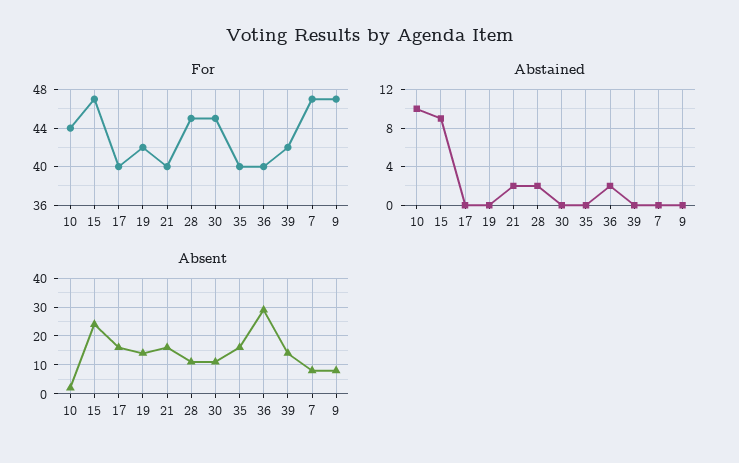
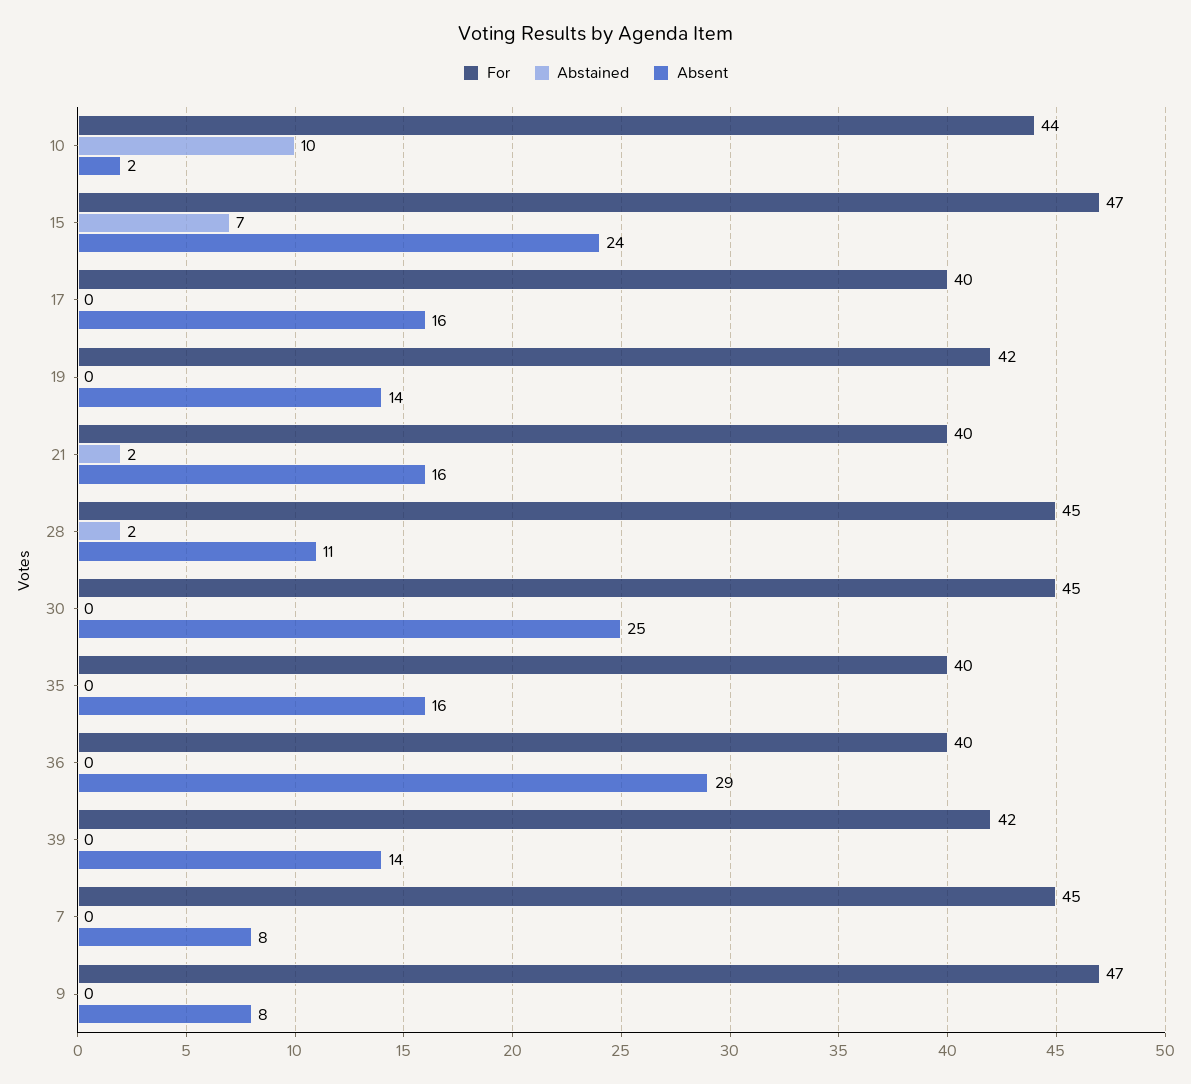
  {
    "For": {
      "10": 44,
      "15": 47,
      "17": 40,
      "19": 42,
      "21": 40,
      "28": 45,
      "30": 45,
      "35": 40,
      "36": 40,
      "39": 42,
-     "7": 47,
+     "7": 45,
      "9": 47
    },
    "Abstained": {
      "10": 10,
-     "15": 9,
+     "15": 7,
      "17": 0,
      "19": 0,
      "21": 2,
      "28": 2,
      "30": 0,
      "35": 0,
-     "36": 2,
+     "36": 0,
      "39": 0,
      "7": 0,
      "9": 0
    },
    "Absent": {
      "10": 2,
      "15": 24,
      "17": 16,
      "19": 14,
      "21": 16,
      "28": 11,
-     "30": 10,
+     "30": 25,
      "35": 16,
      "36": 29,
      "39": 14,
      "7": 8,
      "9": 8
    }
  }

